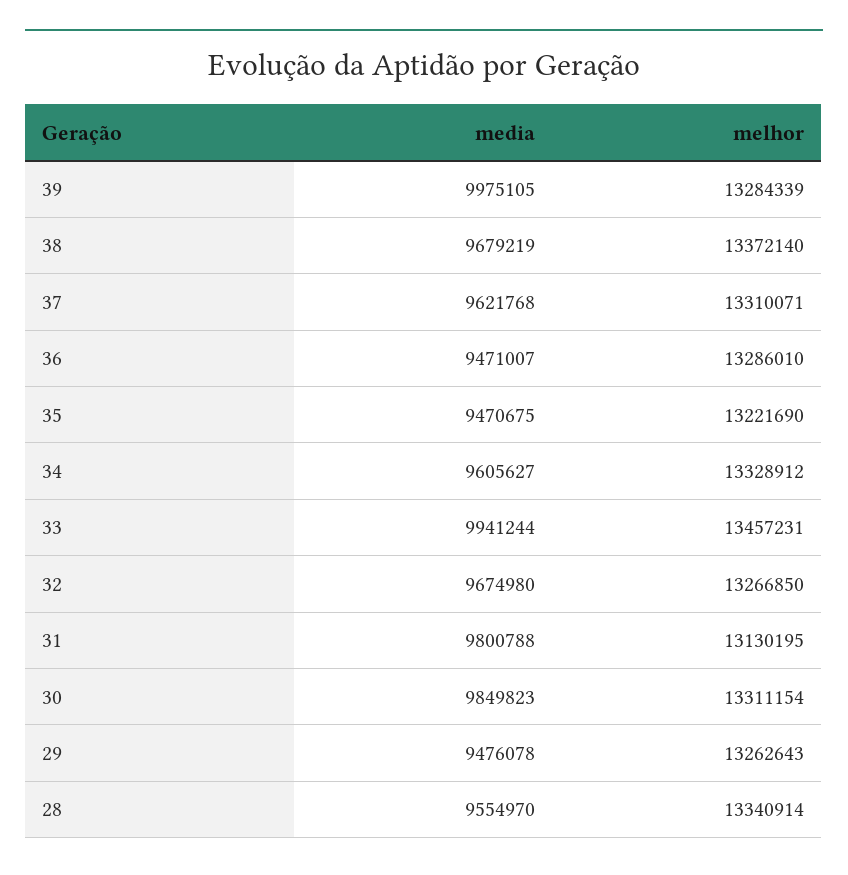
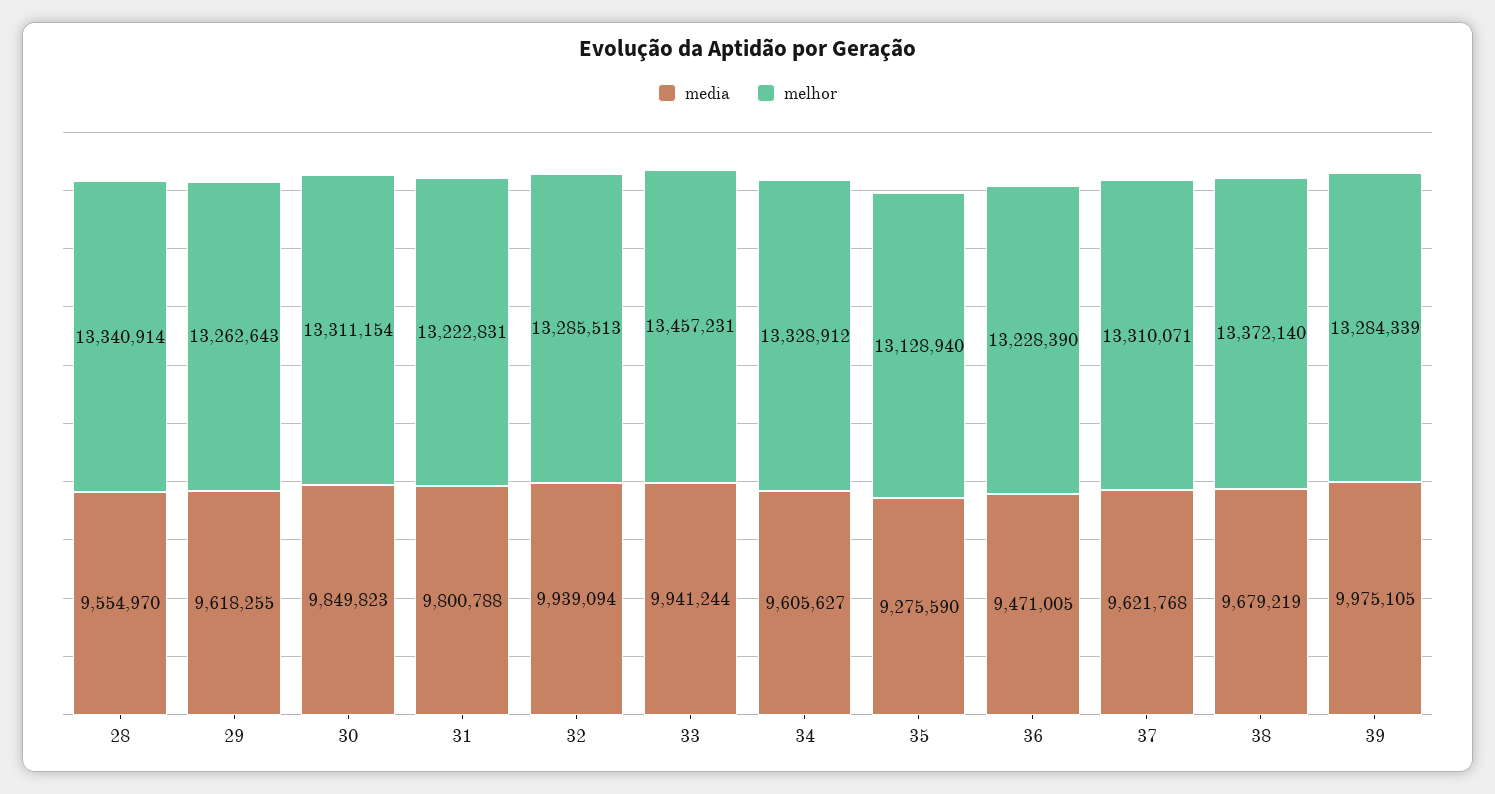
  {
    "media": {
      "39": 9975105,
      "38": 9679219,
      "37": 9621768,
-     "36": 9471007,
+     "36": 9471005,
-     "35": 9470675,
+     "35": 9275590,
      "34": 9605627,
      "33": 9941244,
-     "32": 9674980,
+     "32": 9939094,
      "31": 9800788,
      "30": 9849823,
-     "29": 9476078,
+     "29": 9618255,
      "28": 9554970
    },
    "melhor": {
      "39": 13284339,
      "38": 13372140,
      "37": 13310071,
-     "36": 13286010,
+     "36": 13228390,
-     "35": 13221690,
+     "35": 13128940,
      "34": 13328912,
      "33": 13457231,
-     "32": 13266850,
+     "32": 13285513,
-     "31": 13130195,
+     "31": 13222831,
      "30": 13311154,
      "29": 13262643,
      "28": 13340914
    }
  }

